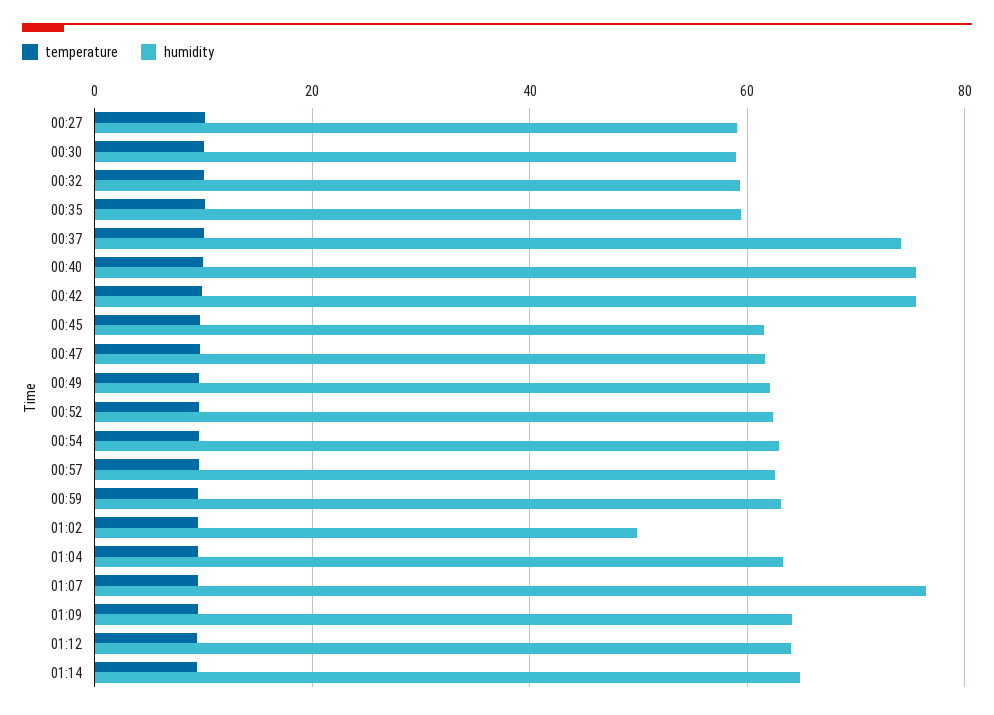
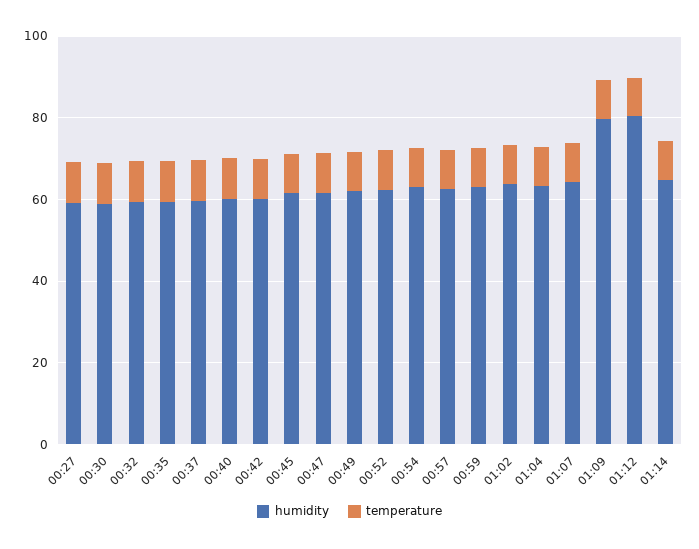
  {
    "temperature": {
      "00:27": 10,
      "00:30": 10,
      "00:32": 10,
      "00:35": 10,
      "00:37": 10,
      "00:40": 10,
      "00:42": 10,
      "00:45": 10,
      "00:47": 10,
      "00:49": 10,
      "00:52": 10,
      "00:54": 10,
      "00:57": 10,
      "00:59": 10,
      "01:02": 10,
      "01:04": 10,
      "01:07": 10,
      "01:09": 10,
      "01:12": 10,
      "01:14": 10
    },
    "humidity": {
      "00:27": 60,
      "00:30": 58,
      "00:32": 60,
      "00:35": 60,
-     "00:37": 74,
+     "00:37": 60,
-     "00:40": 76,
+     "00:40": 60,
-     "00:42": 76,
+     "00:42": 60,
      "00:45": 62,
      "00:47": 62,
      "00:49": 62,
      "00:52": 62,
      "00:54": 62,
      "00:57": 62,
      "00:59": 64,
-     "01:02": 50,
+     "01:02": 65,
      "01:04": 64,
-     "01:07": 76,
+     "01:07": 65,
-     "01:09": 64,
+     "01:09": 80,
-     "01:12": 64,
+     "01:12": 80,
      "01:14": 64
    }
  }

